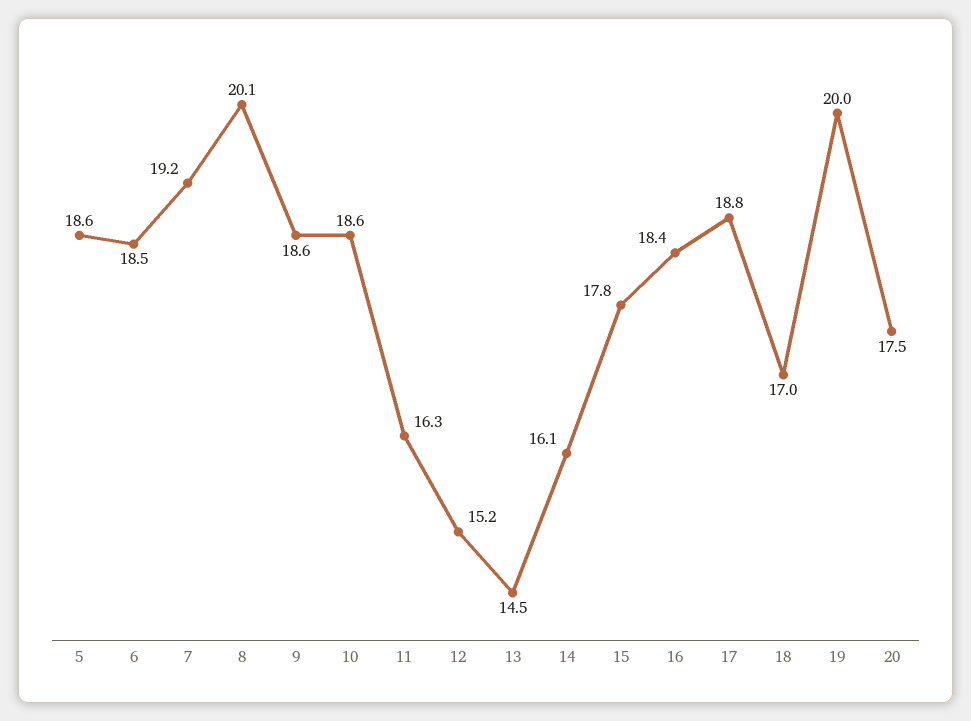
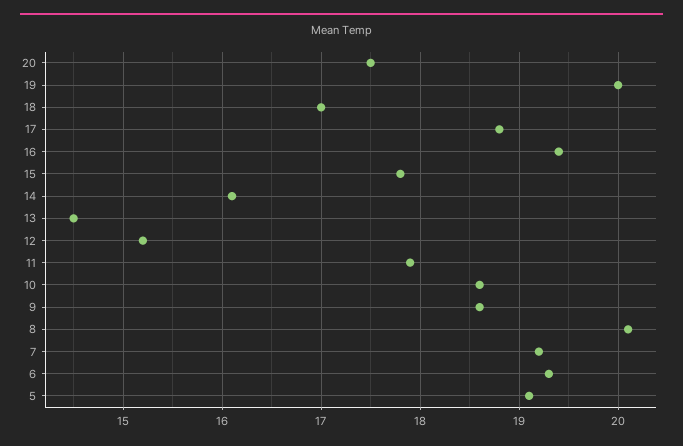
  {
-   "5": 18.6,
+   "5": 19.1,
-   "6": 18.5,
+   "6": 19.3,
    "7": 19.2,
    "8": 20.1,
    "9": 18.6,
    "10": 18.6,
-   "11": 16.3,
+   "11": 17.9,
    "12": 15.2,
    "13": 14.5,
    "14": 16.1,
    "15": 17.8,
-   "16": 18.4,
+   "16": 19.4,
    "17": 18.8,
    "18": 17,
    "19": 20,
    "20": 17.5
  }

